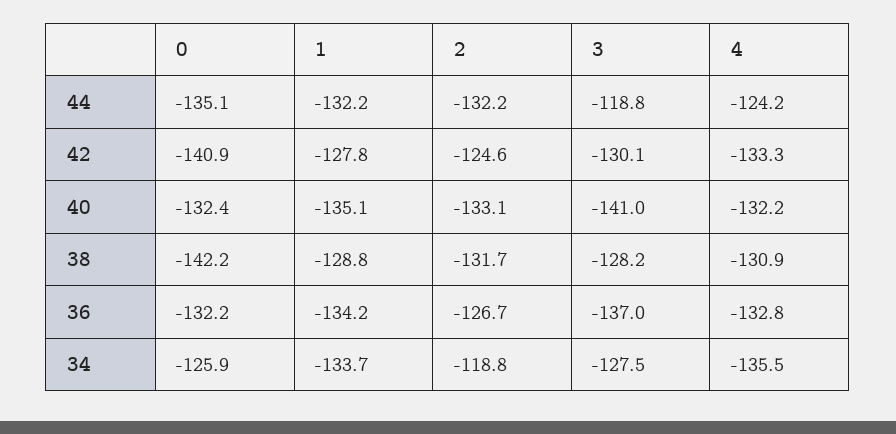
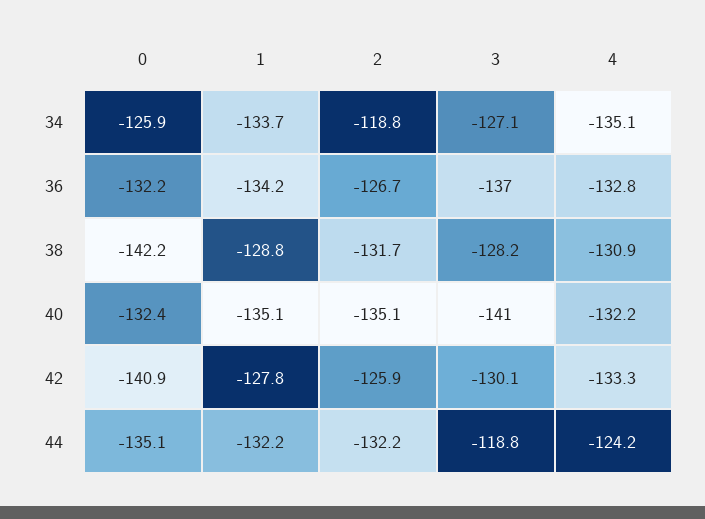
  {
    "0": {
      "44": -135.1,
      "42": -140.9,
      "40": -132.4,
      "38": -142.2,
      "36": -132.2,
      "34": -125.9
    },
    "1": {
      "44": -132.2,
      "42": -127.8,
      "40": -135.1,
      "38": -128.8,
      "36": -134.2,
      "34": -133.7
    },
    "2": {
      "44": -132.2,
-     "42": -124.6,
+     "42": -125.9,
-     "40": -133.1,
+     "40": -135.1,
      "38": -131.7,
      "36": -126.7,
      "34": -118.8
    },
    "3": {
      "44": -118.8,
      "42": -130.1,
      "40": -141,
      "38": -128.2,
      "36": -137,
-     "34": -127.5
+     "34": -127.1
    },
    "4": {
      "44": -124.2,
      "42": -133.3,
      "40": -132.2,
      "38": -130.9,
      "36": -132.8,
-     "34": -135.5
+     "34": -135.1
    }
  }

